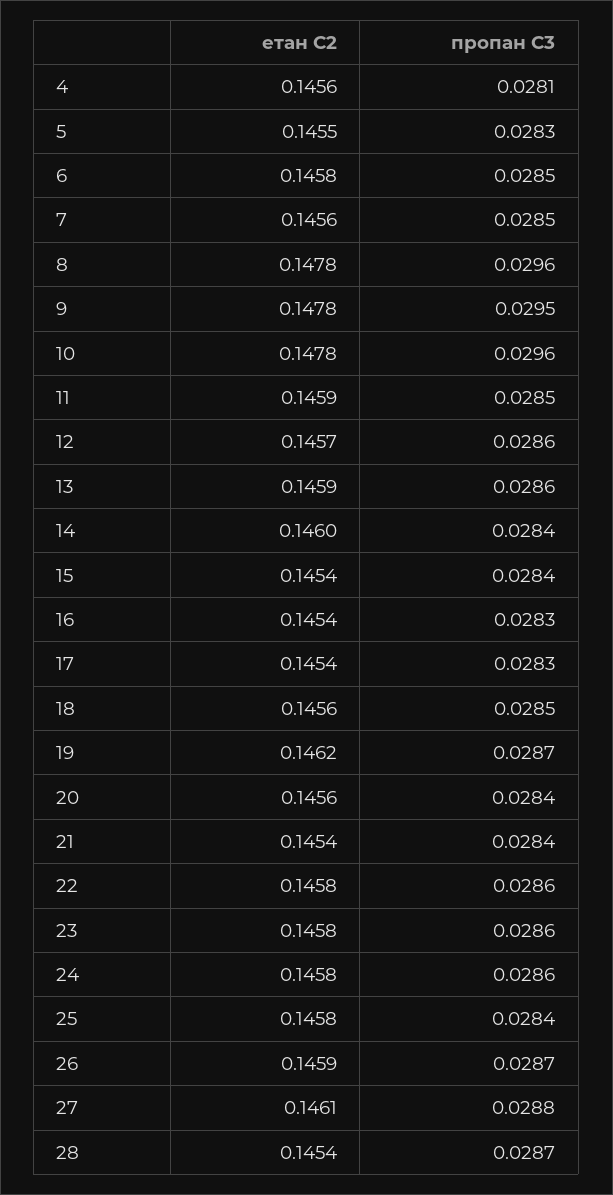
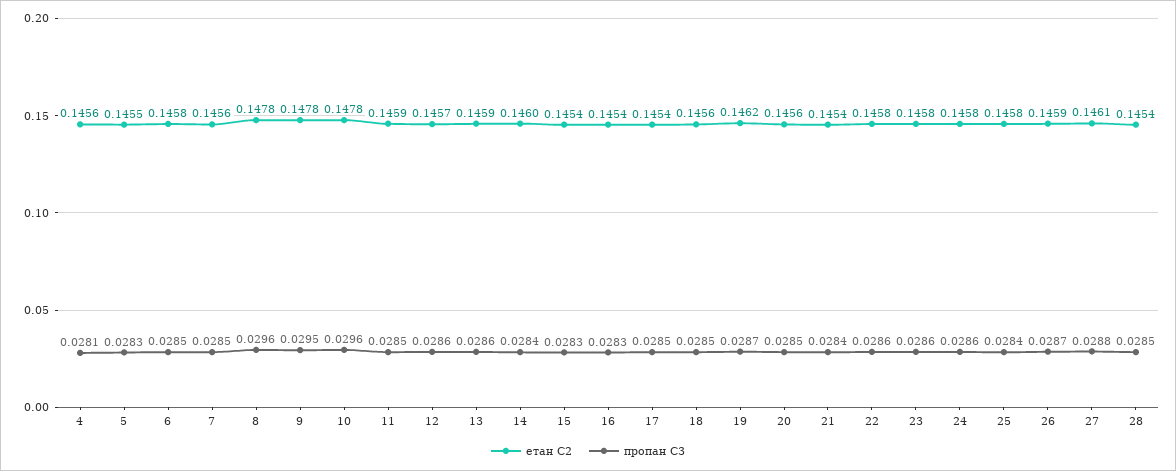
  {
    "етан С2": {
      "4": 0.1456,
      "5": 0.1455,
      "6": 0.1458,
      "7": 0.1456,
      "8": 0.1478,
      "9": 0.1478,
      "10": 0.1478,
      "11": 0.1459,
      "12": 0.1457,
      "13": 0.1459,
      "14": 0.146,
      "15": 0.1454,
      "16": 0.1454,
      "17": 0.1454,
      "18": 0.1456,
      "19": 0.1462,
      "20": 0.1456,
      "21": 0.1454,
      "22": 0.1458,
      "23": 0.1458,
      "24": 0.1458,
      "25": 0.1458,
      "26": 0.1459,
      "27": 0.1461,
      "28": 0.1454
    },
    "пропан С3": {
      "4": 0.0281,
      "5": 0.0283,
      "6": 0.0285,
      "7": 0.0285,
      "8": 0.0296,
      "9": 0.0295,
      "10": 0.0296,
      "11": 0.0285,
      "12": 0.0286,
      "13": 0.0286,
      "14": 0.0284,
-     "15": 0.0284,
+     "15": 0.0283,
      "16": 0.0283,
-     "17": 0.0283,
+     "17": 0.0285,
      "18": 0.0285,
      "19": 0.0287,
-     "20": 0.0284,
+     "20": 0.0285,
      "21": 0.0284,
      "22": 0.0286,
      "23": 0.0286,
      "24": 0.0286,
      "25": 0.0284,
      "26": 0.0287,
      "27": 0.0288,
-     "28": 0.0287
+     "28": 0.0285
    }
  }

